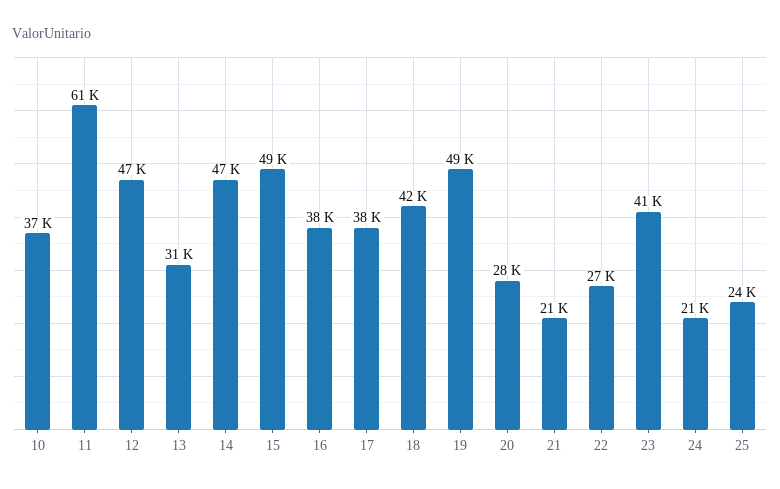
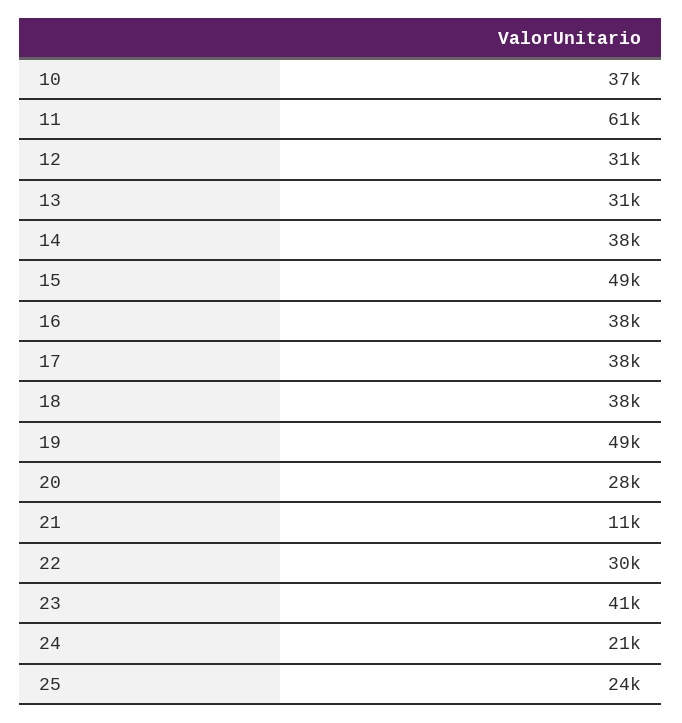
  {
    "10": 37000,
    "11": 61000,
-   "12": 47000,
+   "12": 31000,
    "13": 31000,
-   "14": 47000,
+   "14": 38000,
    "15": 49000,
    "16": 38000,
    "17": 38000,
-   "18": 42000,
+   "18": 38000,
    "19": 49000,
    "20": 28000,
-   "21": 21000,
+   "21": 11000,
-   "22": 27000,
+   "22": 30000,
    "23": 41000,
    "24": 21000,
    "25": 24000
  }

